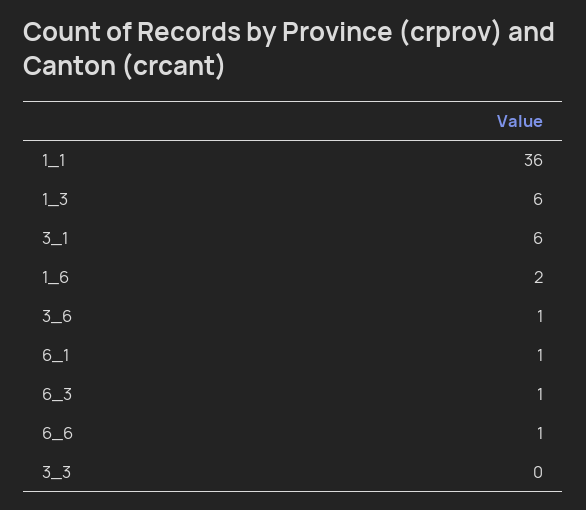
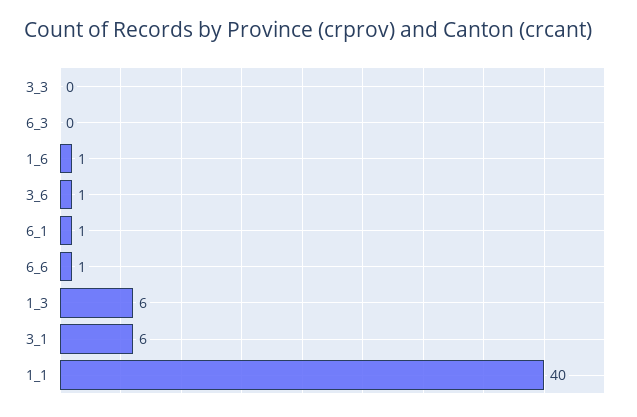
  {
-   "1_1": 36,
+   "1_1": 40,
    "1_3": 6,
    "3_1": 6,
-   "1_6": 2,
+   "1_6": 1,
    "3_6": 1,
    "6_1": 1,
-   "6_3": 1,
+   "6_3": 0,
    "6_6": 1,
    "3_3": 0
  }

